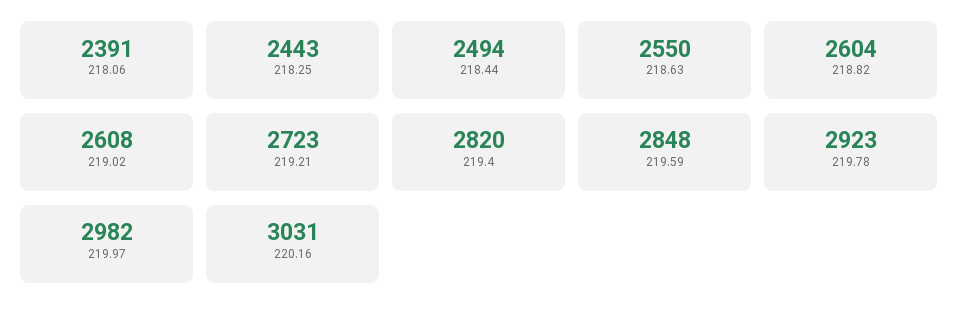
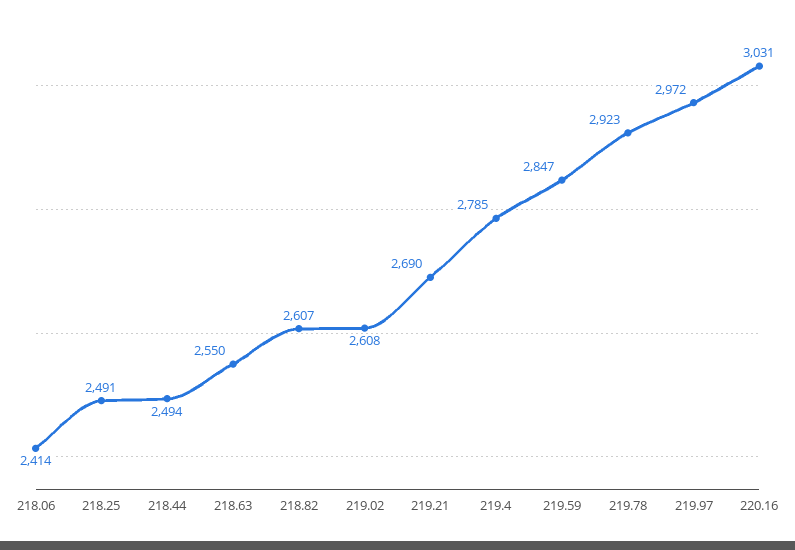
  {
-   "218.06": 2391,
+   "218.06": 2414,
-   "218.25": 2443,
+   "218.25": 2491,
    "218.44": 2494,
    "218.63": 2550,
-   "218.82": 2604,
+   "218.82": 2607,
    "219.02": 2608,
-   "219.21": 2723,
+   "219.21": 2690,
-   "219.4": 2820,
+   "219.4": 2785,
-   "219.59": 2848,
+   "219.59": 2847,
    "219.78": 2923,
-   "219.97": 2982,
+   "219.97": 2972,
    "220.16": 3031
  }

